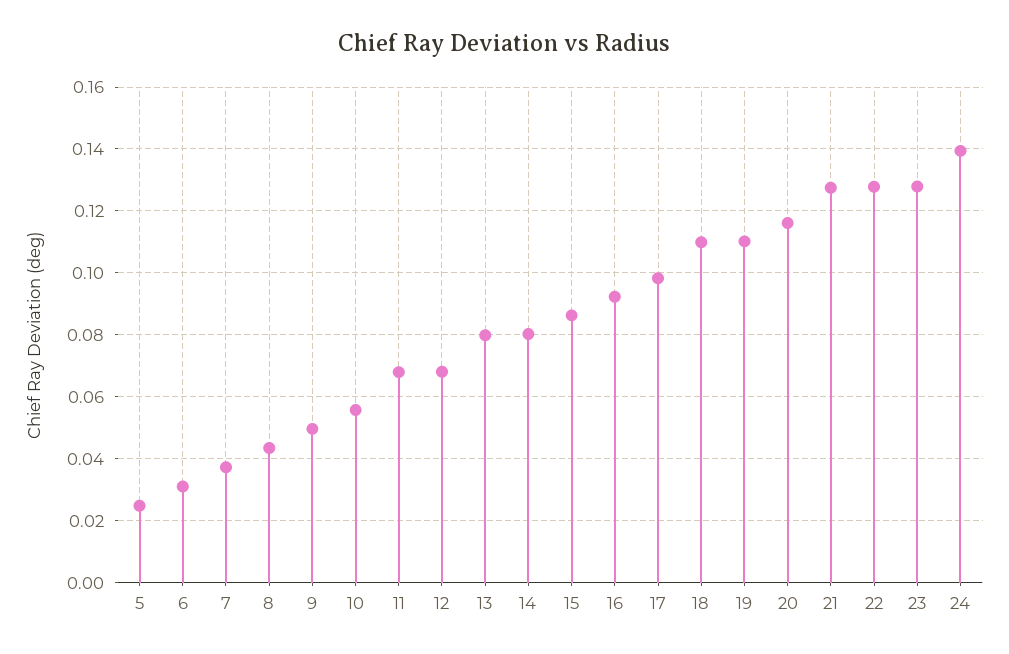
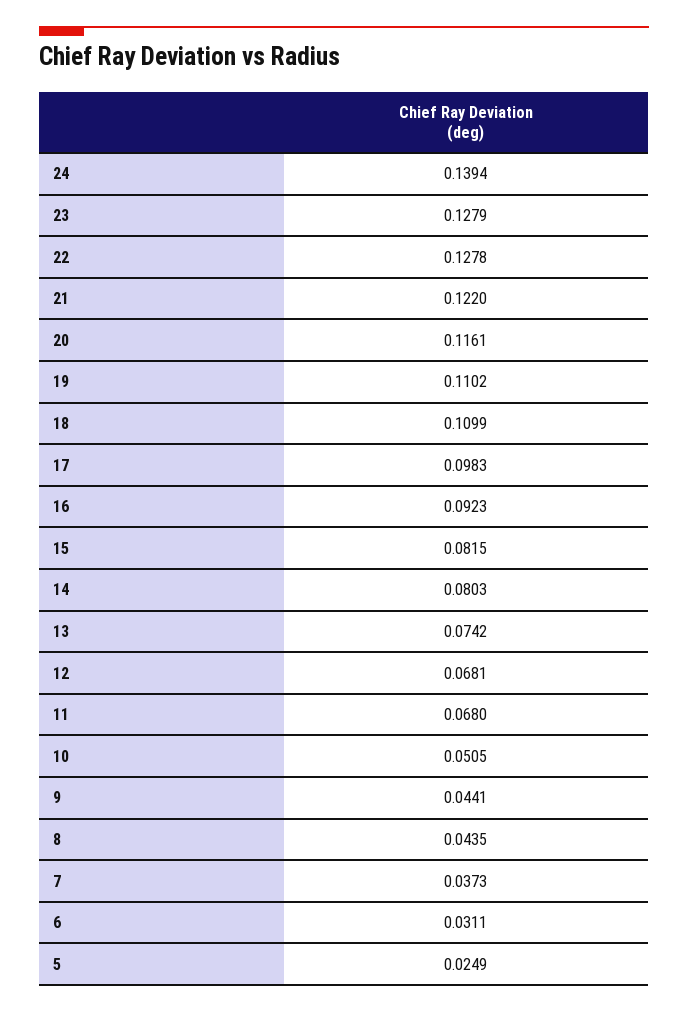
  {
    "5": 0.0249,
    "6": 0.0311,
    "7": 0.0373,
    "8": 0.0435,
-   "9": 0.05,
+   "9": 0.0441,
-   "10": 0.056,
+   "10": 0.0505,
    "11": 0.068,
    "12": 0.0681,
-   "13": 0.08,
+   "13": 0.0742,
    "14": 0.0803,
-   "15": 0.086,
+   "15": 0.0815,
    "16": 0.0923,
    "17": 0.0983,
    "18": 0.1099,
    "19": 0.1102,
    "20": 0.1161,
-   "21": 0.128,
+   "21": 0.122,
    "22": 0.1278,
    "23": 0.1279,
    "24": 0.1394
  }

